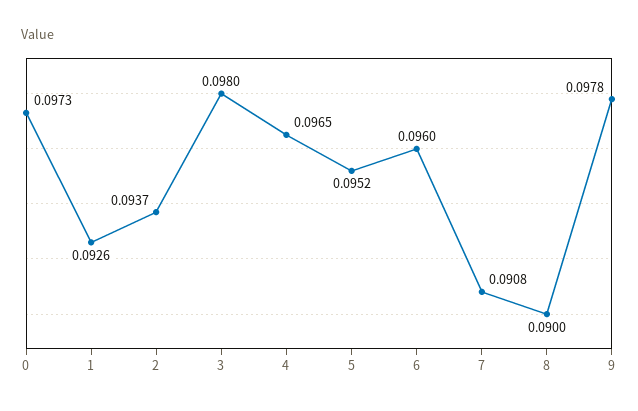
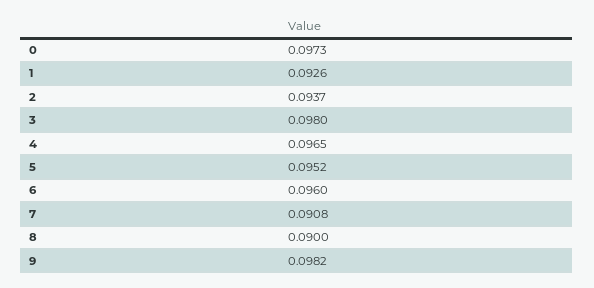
  {
    "0": 0.0973,
    "1": 0.0926,
    "2": 0.0937,
    "3": 0.098,
    "4": 0.0965,
    "5": 0.0952,
    "6": 0.096,
    "7": 0.0908,
    "8": 0.09,
-   "9": 0.0978
+   "9": 0.0982
  }

